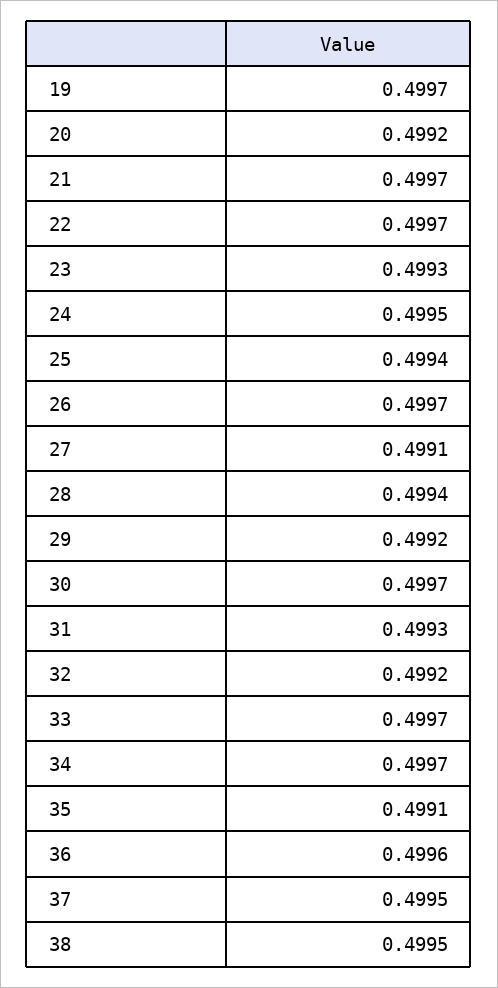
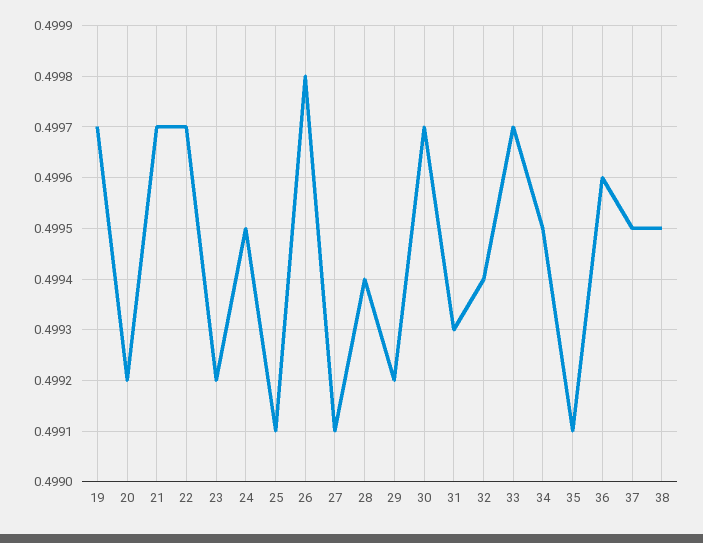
  {
    "19": 0.4997,
    "20": 0.4992,
    "21": 0.4997,
    "22": 0.4997,
-   "23": 0.4993,
+   "23": 0.4992,
    "24": 0.4995,
-   "25": 0.4994,
+   "25": 0.4991,
-   "26": 0.4997,
+   "26": 0.4998,
    "27": 0.4991,
    "28": 0.4994,
    "29": 0.4992,
    "30": 0.4997,
    "31": 0.4993,
-   "32": 0.4992,
+   "32": 0.4994,
    "33": 0.4997,
-   "34": 0.4997,
+   "34": 0.4995,
    "35": 0.4991,
    "36": 0.4996,
    "37": 0.4995,
    "38": 0.4995
  }

